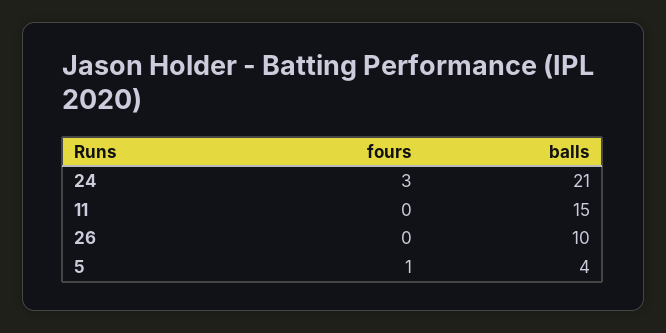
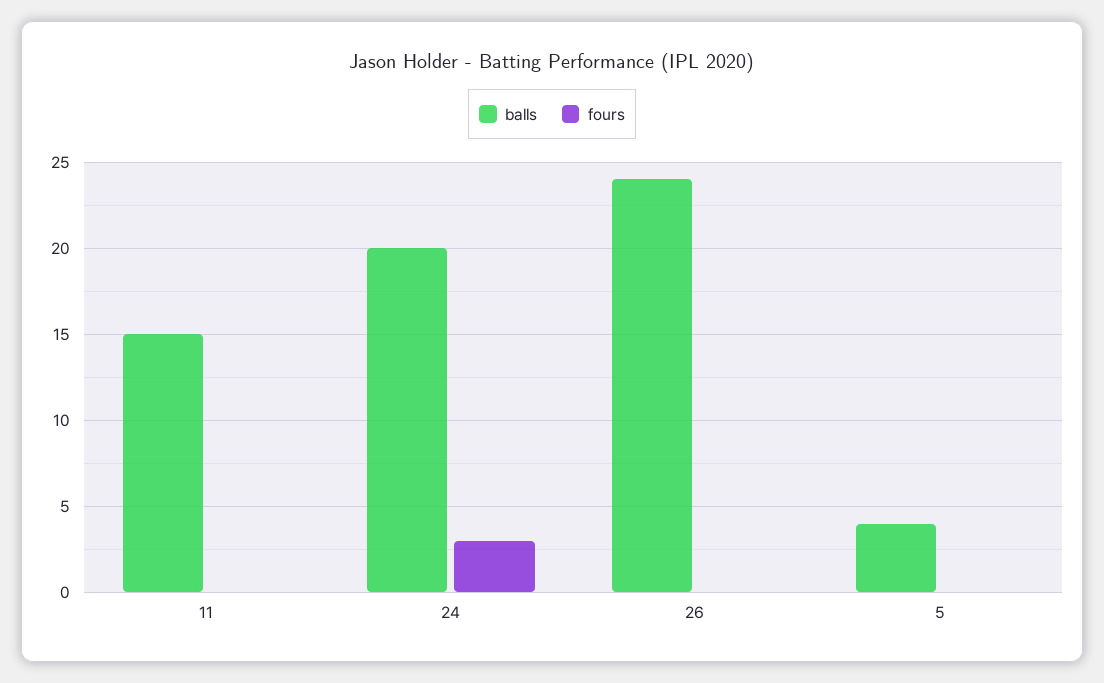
  {
    "fours": {
      "24": 3,
      "11": 0,
      "26": 0,
-     "5": 1
+     "5": 0
    },
    "balls": {
-     "24": 21,
+     "24": 20,
      "11": 15,
-     "26": 10,
+     "26": 24,
      "5": 4
    }
  }

